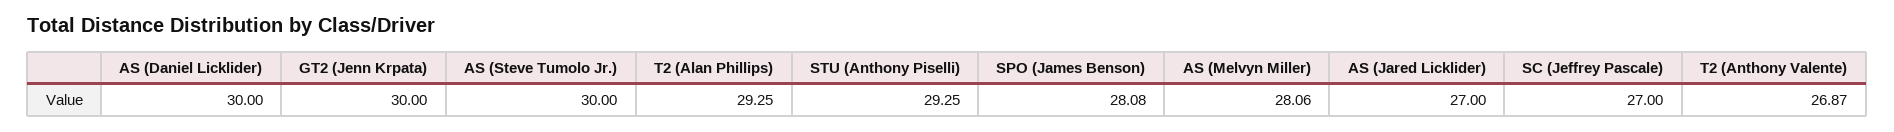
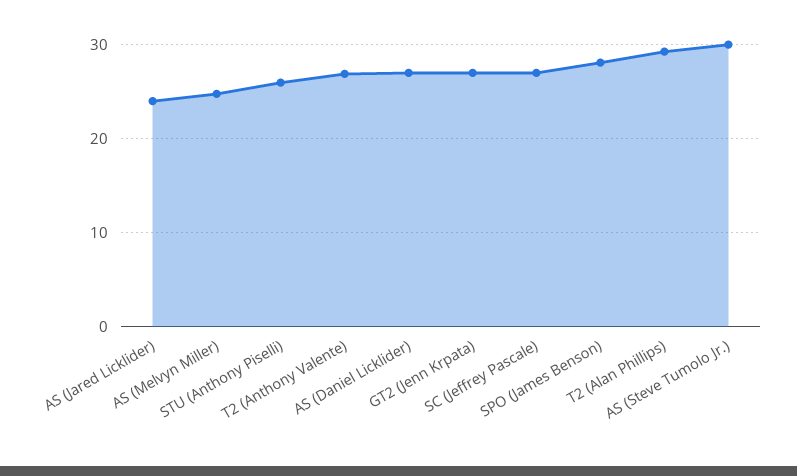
  {
-   "AS (Daniel Licklider)": 30,
+   "AS (Daniel Licklider)": 27,
-   "GT2 (Jenn Krpata)": 30,
+   "GT2 (Jenn Krpata)": 27,
    "AS (Steve Tumolo Jr.)": 30,
    "T2 (Alan Phillips)": 29.25,
-   "STU (Anthony Piselli)": 29.25,
+   "STU (Anthony Piselli)": 26,
    "SPO (James Benson)": 28.08,
-   "AS (Melvyn Miller)": 28.06,
+   "AS (Melvyn Miller)": 25,
-   "AS (Jared Licklider)": 27,
+   "AS (Jared Licklider)": 24,
    "SC (Jeffrey Pascale)": 27,
    "T2 (Anthony Valente)": 26.87
  }

